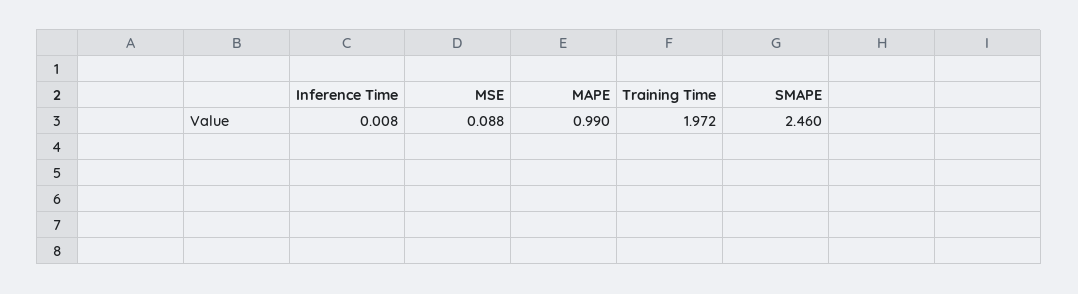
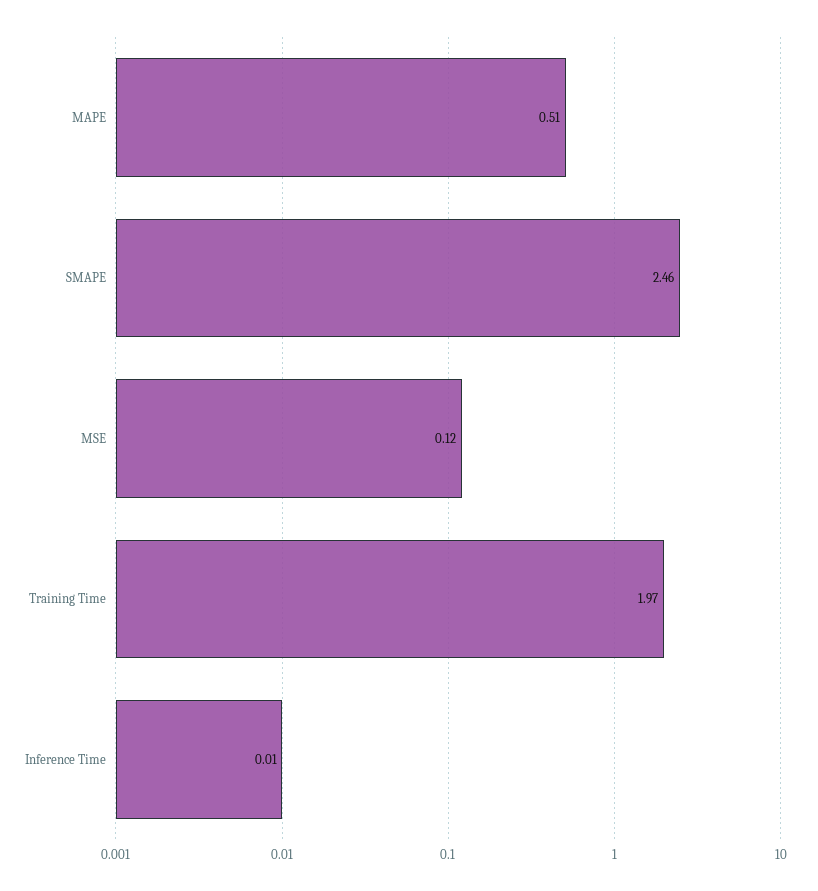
  {
    "Inference Time": 0.008,
-   "MSE": 0.088,
+   "MSE": 0.12,
-   "MAPE": 0.99,
+   "MAPE": 0.51,
    "Training Time": 1.972,
    "SMAPE": 2.46
  }

